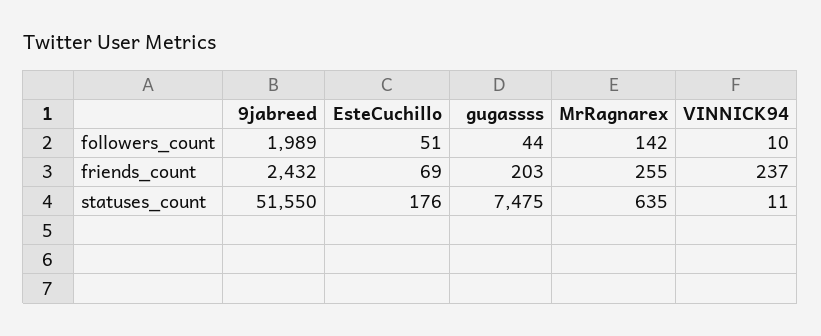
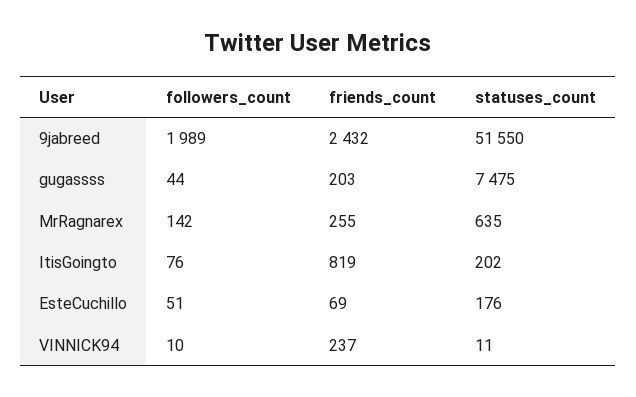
  {
    "9jabreed": {
      "followers_count": 1989,
      "friends_count": 2432,
      "statuses_count": 51550
    },
    "EsteCuchillo": {
      "followers_count": 51,
      "friends_count": 69,
      "statuses_count": 176
    },
    "gugassss": {
      "followers_count": 44,
      "friends_count": 203,
      "statuses_count": 7475
    },
    "MrRagnarex": {
      "followers_count": 142,
      "friends_count": 255,
      "statuses_count": 635
    },
    "VINNICK94": {
      "followers_count": 10,
      "friends_count": 237,
      "statuses_count": 11
-   }
+   },
+   "ItisGoingto": {
+     "followers_count": 76,
+     "friends_count": 819,
+     "statuses_count": 202
+   }
  }

